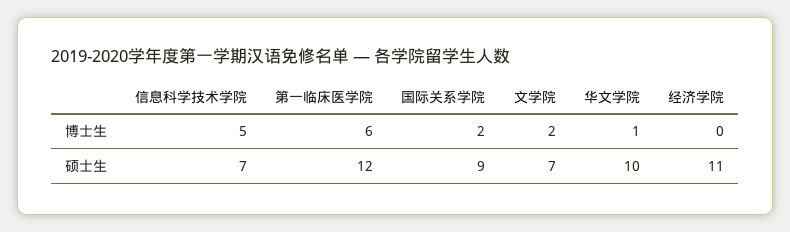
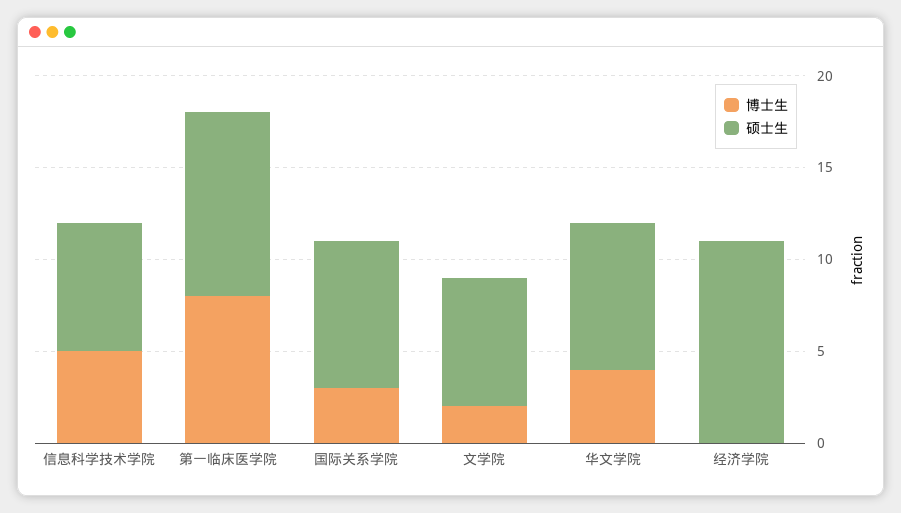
  {
    "博士生": {
      "信息科学技术学院": 5,
-     "第一临床医学院": 6,
+     "第一临床医学院": 8,
-     "国际关系学院": 2,
+     "国际关系学院": 3,
      "文学院": 2,
-     "华文学院": 1,
+     "华文学院": 4,
      "经济学院": 0
    },
    "硕士生": {
      "信息科学技术学院": 7,
-     "第一临床医学院": 12,
+     "第一临床医学院": 10,
-     "国际关系学院": 9,
+     "国际关系学院": 8,
      "文学院": 7,
-     "华文学院": 10,
+     "华文学院": 8,
      "经济学院": 11
    }
  }

